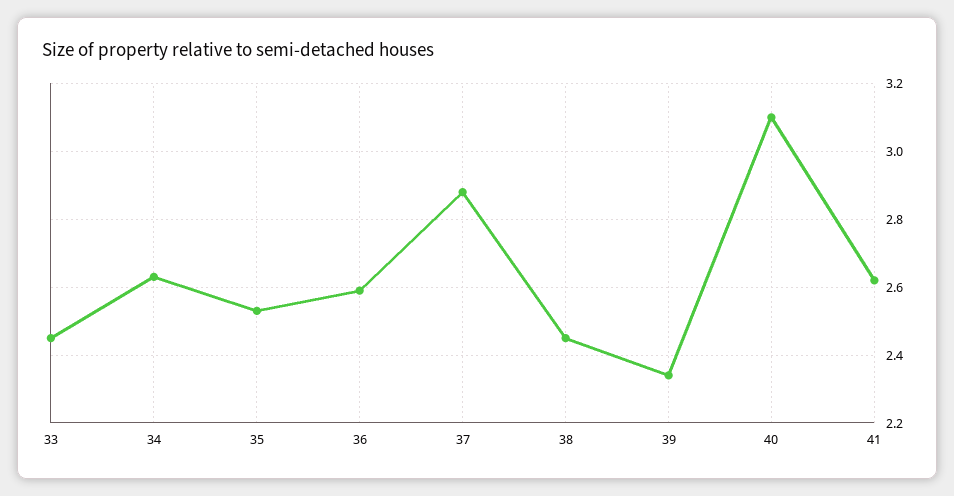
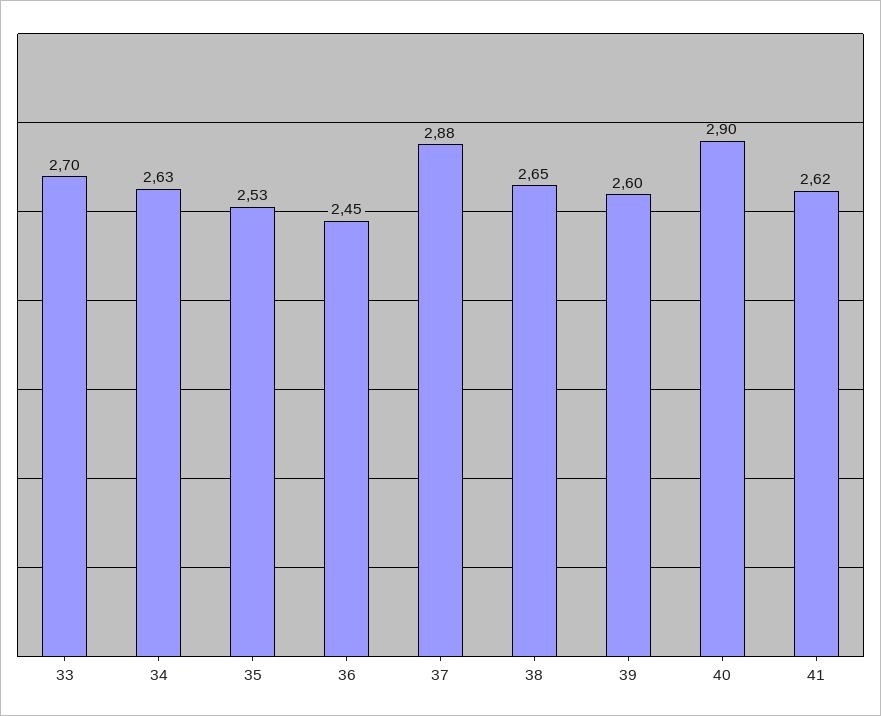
  {
-   "33": 2.45,
+   "33": 2.7,
    "34": 2.63,
    "35": 2.53,
-   "36": 2.6,
+   "36": 2.45,
    "37": 2.88,
-   "38": 2.45,
+   "38": 2.65,
-   "39": 2.35,
+   "39": 2.6,
-   "40": 3.1,
+   "40": 2.9,
    "41": 2.62
  }

